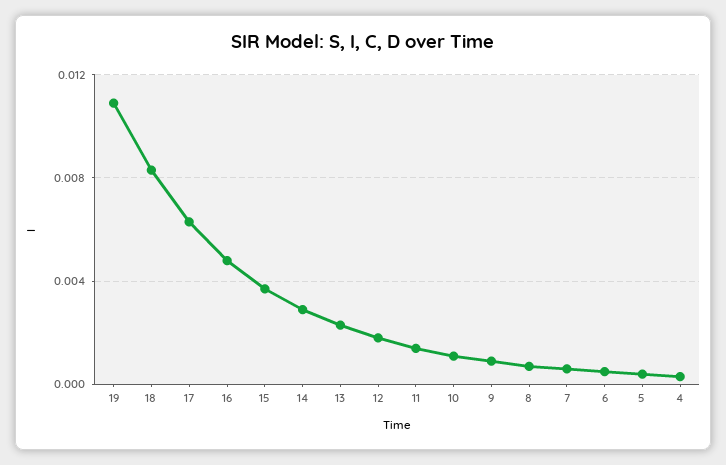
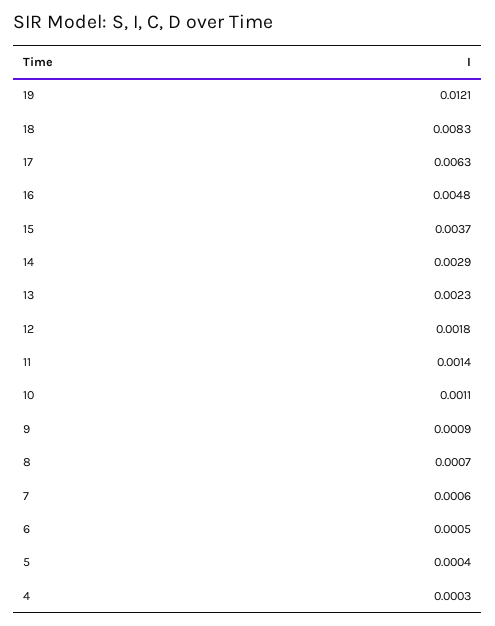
  {
-   "19": 0.011,
+   "19": 0.0121,
    "18": 0.0083,
    "17": 0.0063,
    "16": 0.0048,
    "15": 0.0037,
    "14": 0.0029,
    "13": 0.0023,
    "12": 0.0018,
    "11": 0.0014,
    "10": 0.0011,
    "9": 0.0009,
    "8": 0.0007,
    "7": 0.0006,
    "6": 0.0005,
    "5": 0.0004,
    "4": 0.0003
  }

